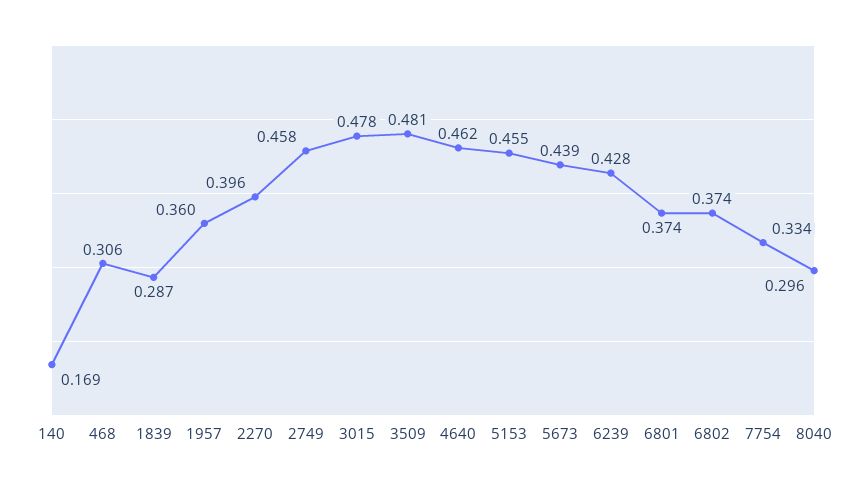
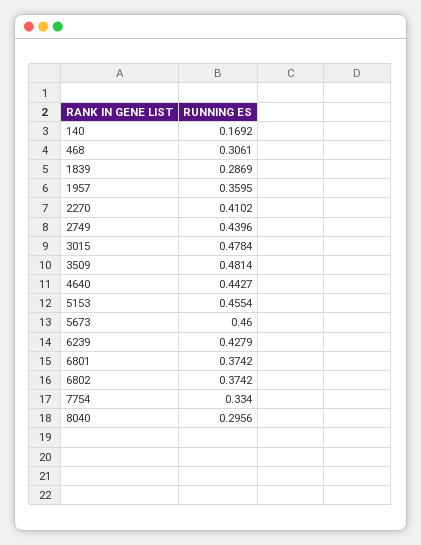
  {
    "140": 0.1692,
    "468": 0.3061,
    "1839": 0.2869,
    "1957": 0.3595,
-   "2270": 0.396,
+   "2270": 0.4102,
-   "2749": 0.458,
+   "2749": 0.4396,
    "3015": 0.4784,
    "3509": 0.4814,
-   "4640": 0.462,
+   "4640": 0.4427,
    "5153": 0.4554,
-   "5673": 0.439,
+   "5673": 0.46,
    "6239": 0.4279,
    "6801": 0.3742,
    "6802": 0.3742,
    "7754": 0.334,
    "8040": 0.2956
  }

